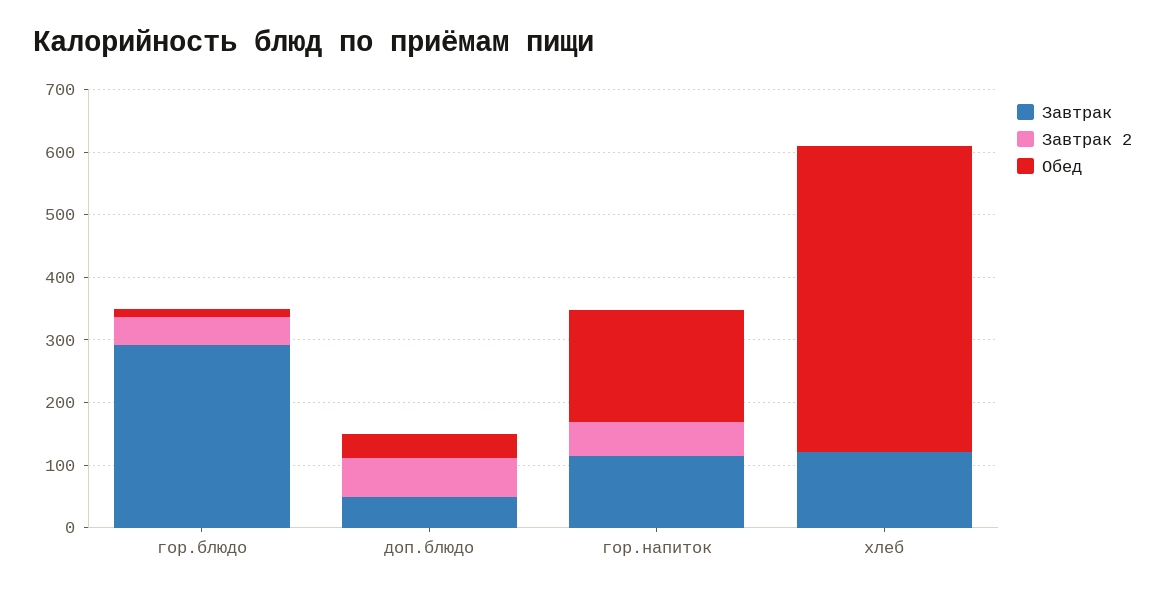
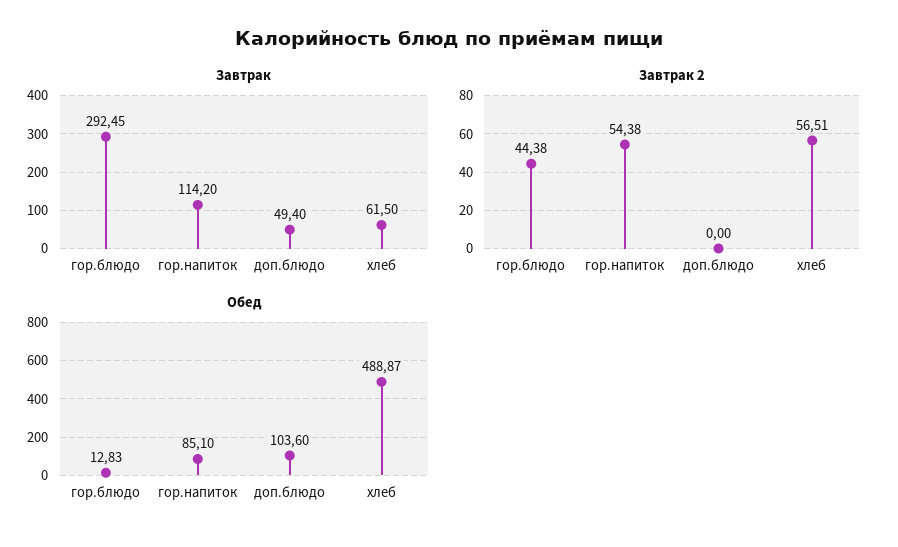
  {
    "Завтрак": {
      "гор.блюдо": 292.45,
      "доп.блюдо": 49.4,
      "гор.напиток": 114.2,
-     "хлеб": 120
+     "хлеб": 61.5
    },
    "Завтрак 2": {
      "гор.блюдо": 44.38,
-     "доп.блюдо": 60,
+     "доп.блюдо": 0,
      "гор.напиток": 54.38,
-     "хлеб": 0
+     "хлеб": 56.51
    },
    "Обед": {
      "гор.блюдо": 12.83,
-     "доп.блюдо": 40,
+     "доп.блюдо": 103.6,
-     "гор.напиток": 180,
+     "гор.напиток": 85.1,
      "хлеб": 488.87
    }
  }

